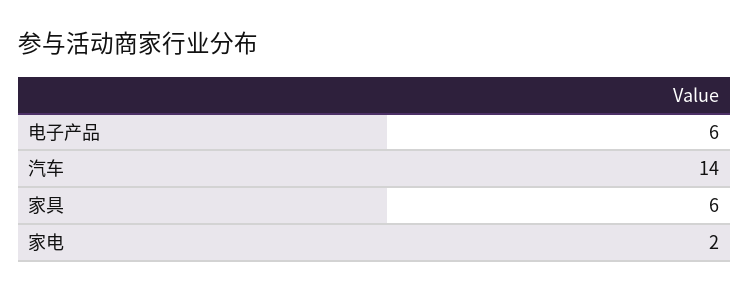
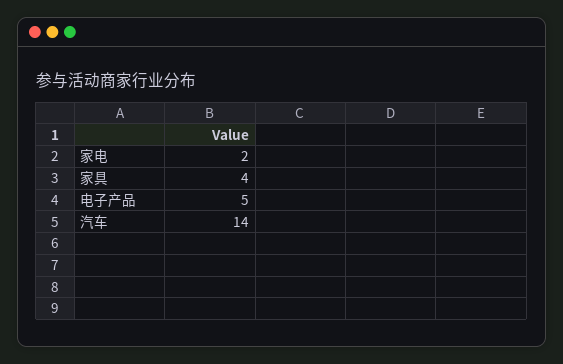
  {
-   "电子产品": 6,
+   "电子产品": 5,
    "汽车": 14,
-   "家具": 6,
+   "家具": 4,
    "家电": 2
  }

